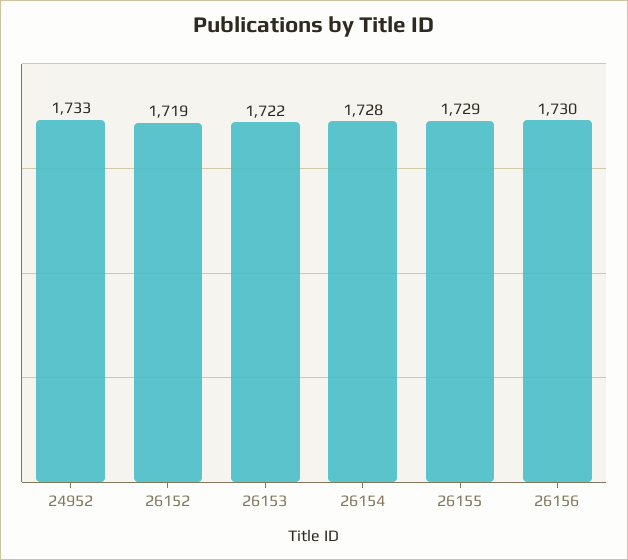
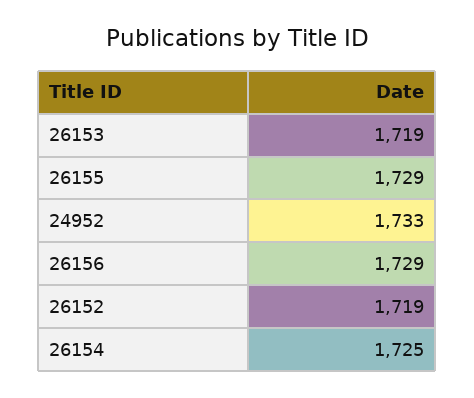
  {
    "24952": 1733,
    "26152": 1719,
-   "26153": 1722,
+   "26153": 1719,
-   "26154": 1728,
+   "26154": 1725,
    "26155": 1729,
-   "26156": 1730
+   "26156": 1729
  }

